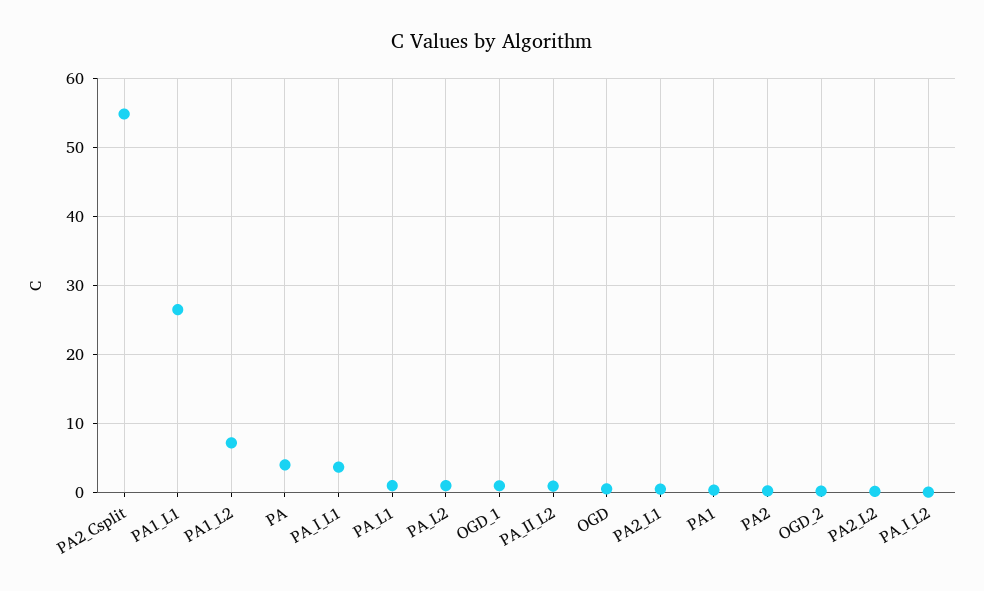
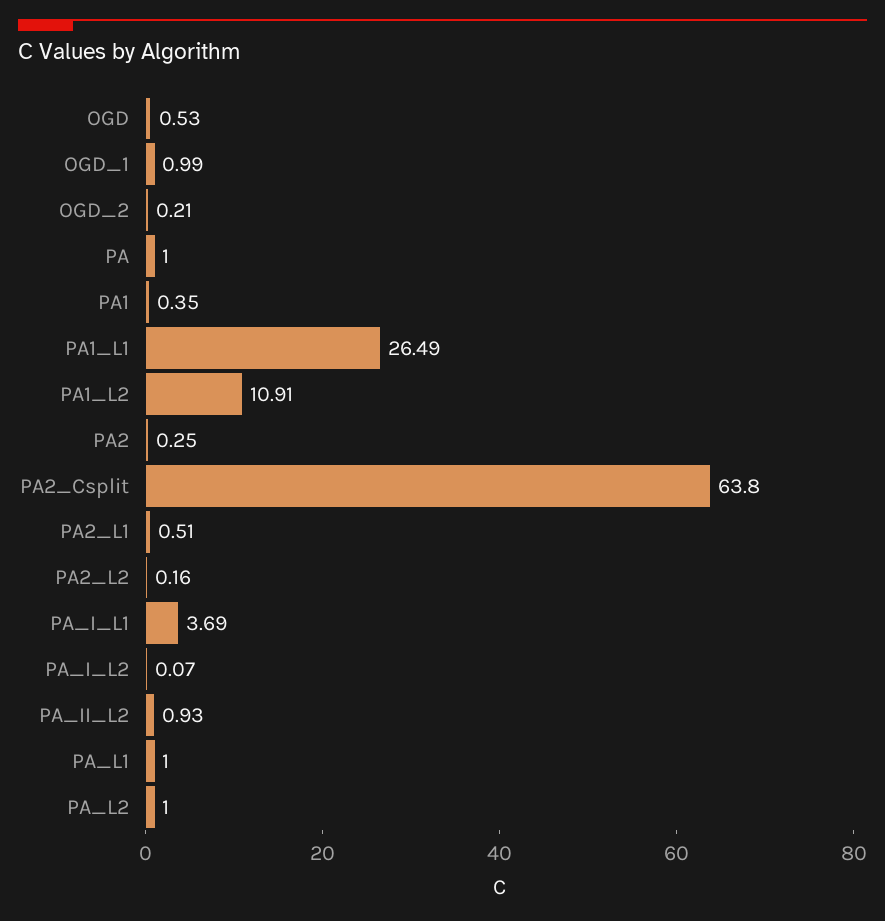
  {
-   "PA2_Csplit": 55,
+   "PA2_Csplit": 63.8,
    "PA1_L1": 26.49,
-   "PA1_L2": 7,
+   "PA1_L2": 10.91,
-   "PA": 4,
+   "PA": 1,
    "PA_I_L1": 3.69,
    "PA_L1": 1,
    "PA_L2": 1,
    "OGD_1": 0.99,
    "PA_II_L2": 0.93,
    "OGD": 0.53,
    "PA2_L1": 0.51,
    "PA1": 0.35,
    "PA2": 0.25,
    "OGD_2": 0.21,
    "PA2_L2": 0.16,
    "PA_I_L2": 0.07
  }

